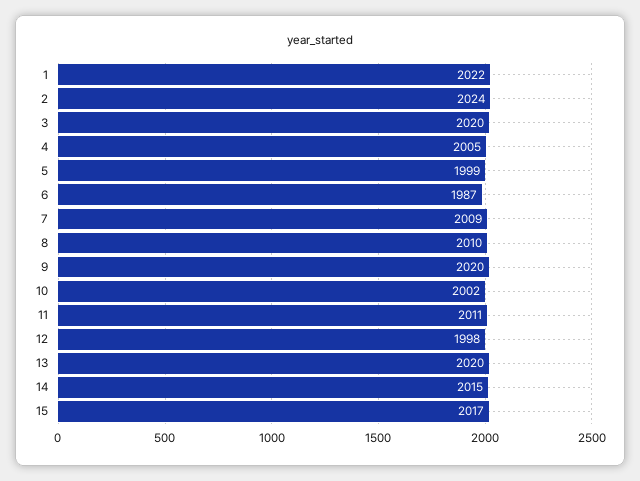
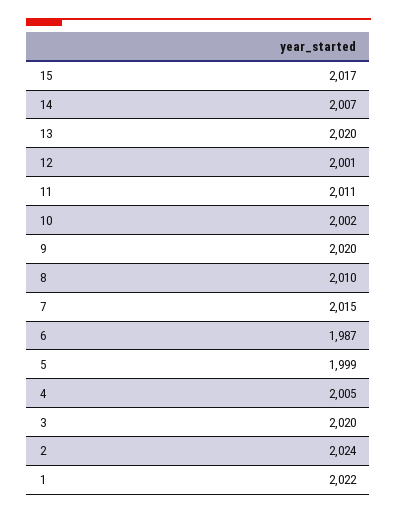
  {
    "1": 2022,
    "2": 2024,
    "3": 2020,
    "4": 2005,
    "5": 1999,
    "6": 1987,
-   "7": 2009,
+   "7": 2015,
    "8": 2010,
    "9": 2020,
    "10": 2002,
    "11": 2011,
-   "12": 1998,
+   "12": 2001,
    "13": 2020,
-   "14": 2015,
+   "14": 2007,
    "15": 2017
  }

